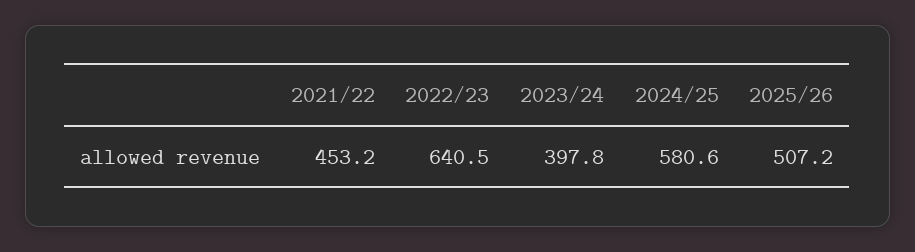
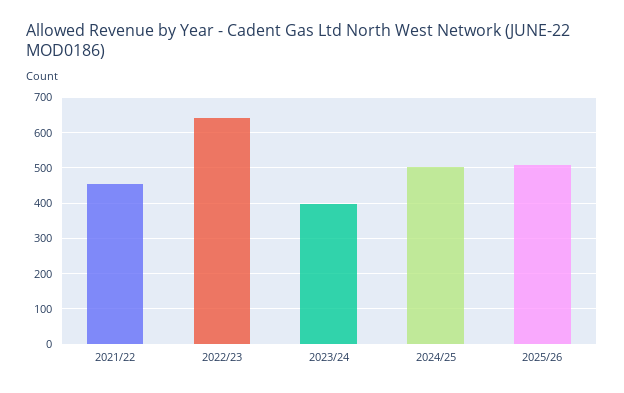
  {
    "2021/22": 453.2,
    "2022/23": 640.5,
    "2023/24": 397.8,
-   "2024/25": 580.6,
+   "2024/25": 500,
    "2025/26": 507.2
  }

